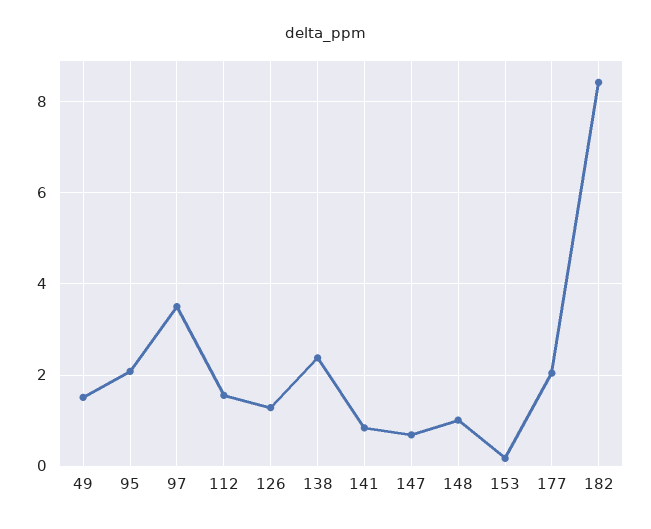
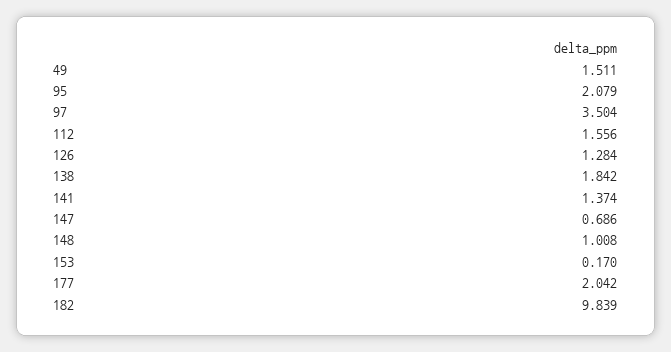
  {
    "49": 1.511,
    "95": 2.079,
    "97": 3.504,
    "112": 1.556,
    "126": 1.284,
-   "138": 2.4,
+   "138": 1.842,
-   "141": 0.8,
+   "141": 1.374,
    "147": 0.686,
    "148": 1.008,
    "153": 0.17,
    "177": 2.042,
-   "182": 8.4
+   "182": 9.839
  }

